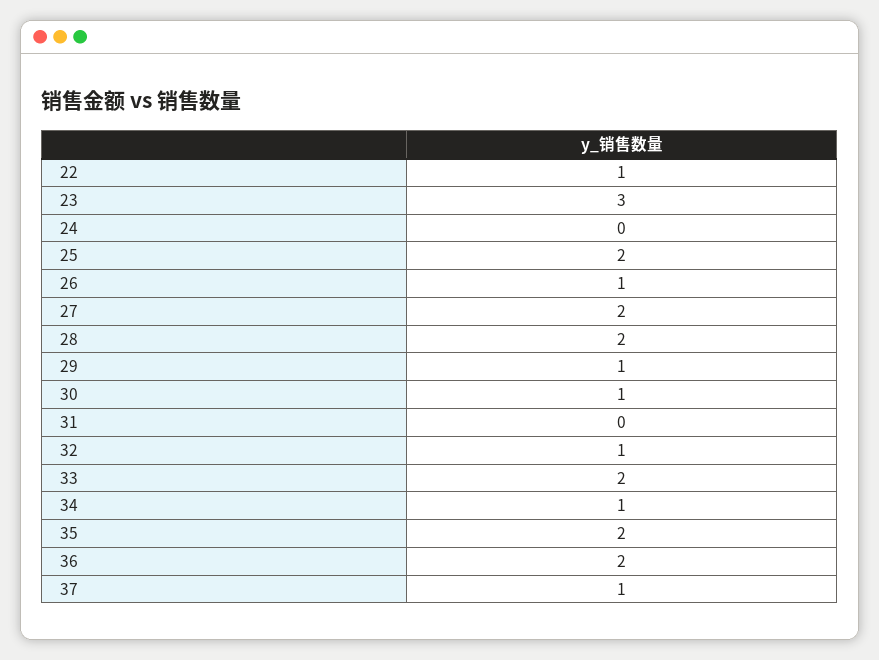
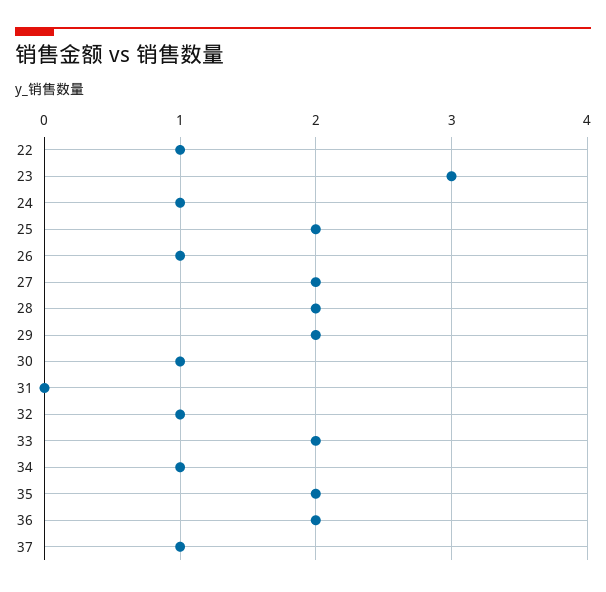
  {
    "22": 1,
    "23": 3,
-   "24": 0,
+   "24": 1,
    "25": 2,
    "26": 1,
    "27": 2,
    "28": 2,
-   "29": 1,
+   "29": 2,
    "30": 1,
    "31": 0,
    "32": 1,
    "33": 2,
    "34": 1,
    "35": 2,
    "36": 2,
    "37": 1
  }

